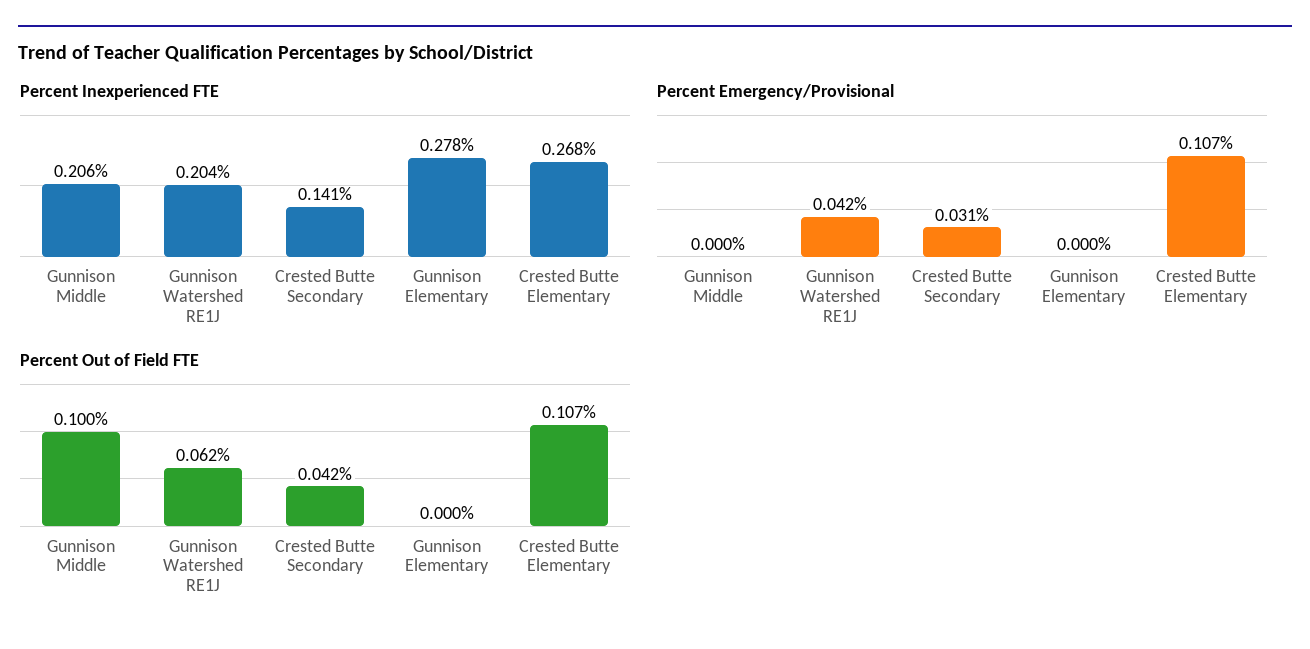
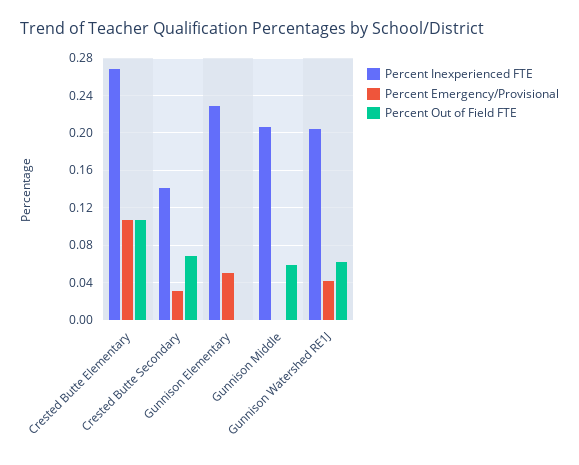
  {
    "Percent Inexperienced FTE": {
      "Gunnison Middle": 0.206,
      "Gunnison Watershed RE1J": 0.204,
      "Crested Butte Secondary": 0.141,
-     "Gunnison Elementary": 0.278,
+     "Gunnison Elementary": 0.23,
      "Crested Butte Elementary": 0.268
    },
    "Percent Emergency/Provisional": {
      "Gunnison Middle": 0,
      "Gunnison Watershed RE1J": 0.042,
      "Crested Butte Secondary": 0.031,
-     "Gunnison Elementary": 0,
+     "Gunnison Elementary": 0.05,
      "Crested Butte Elementary": 0.107
    },
    "Percent Out of Field FTE": {
-     "Gunnison Middle": 0.1,
+     "Gunnison Middle": 0.06,
      "Gunnison Watershed RE1J": 0.062,
-     "Crested Butte Secondary": 0.042,
+     "Crested Butte Secondary": 0.07,
      "Gunnison Elementary": 0,
      "Crested Butte Elementary": 0.107
    }
  }

